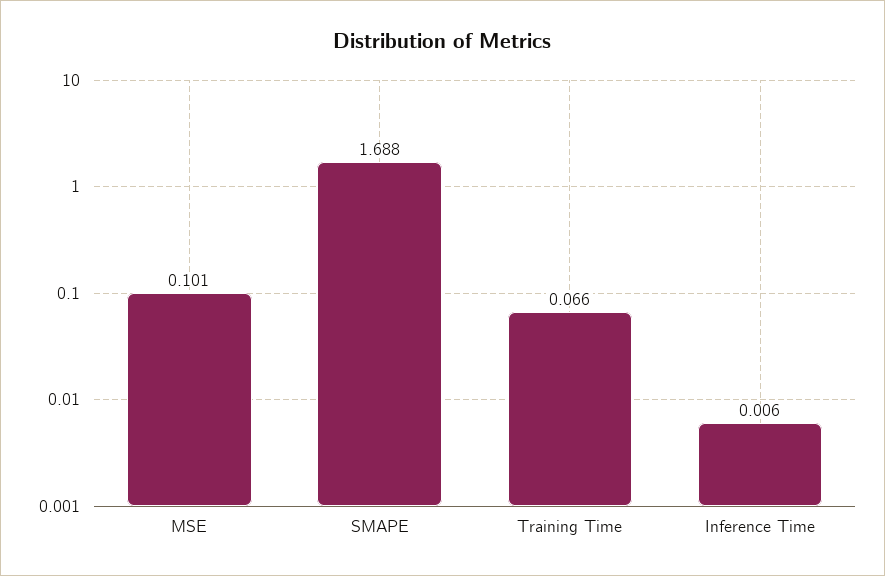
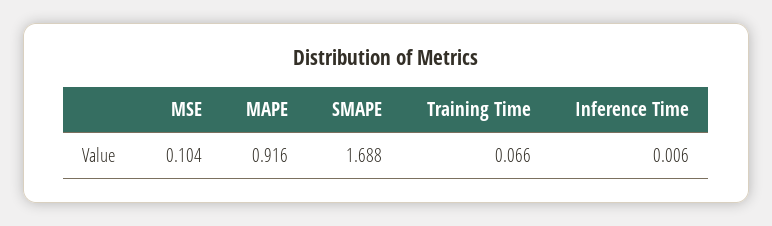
  {
-   "MSE": 0.101,
+   "MSE": 0.104,
    "SMAPE": 1.688,
    "Training Time": 0.066,
-   "Inference Time": 0.006
+   "Inference Time": 0.006,
+   "MAPE": 0.916
  }

